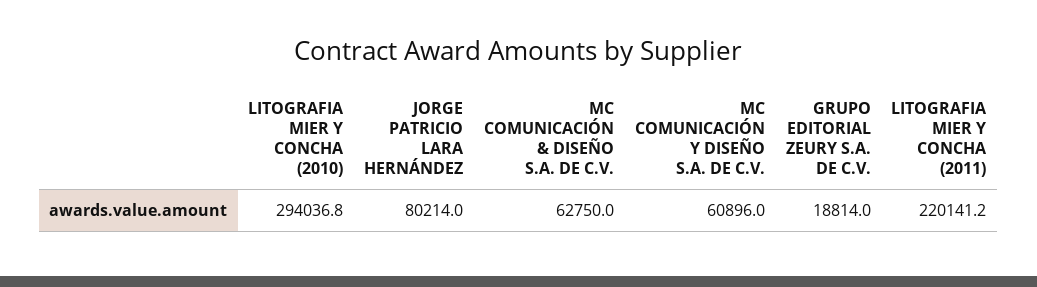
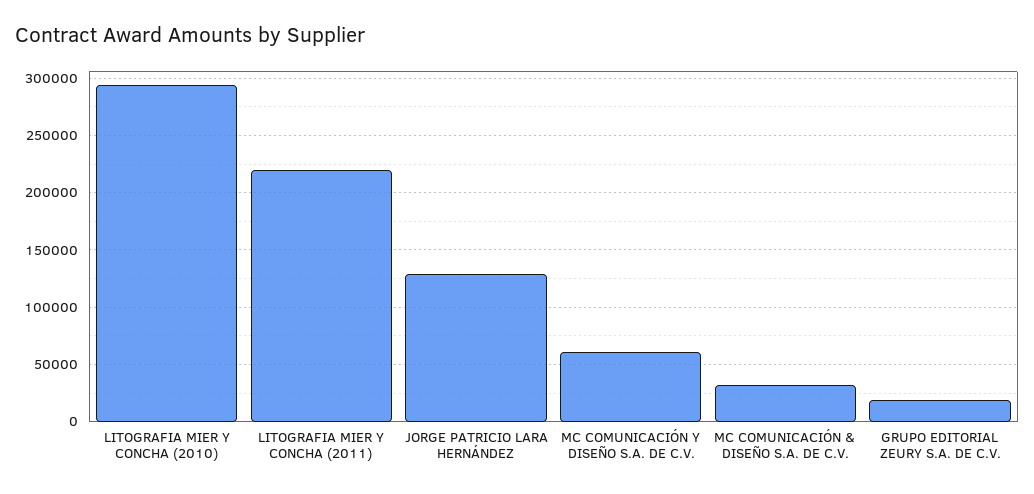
  {
    "LITOGRAFIA MIER Y CONCHA (2010)": 294036.8,
-   "JORGE PATRICIO LARA HERNÁNDEZ": 80214,
+   "JORGE PATRICIO LARA HERNÁNDEZ": 130000,
-   "MC COMUNICACIÓN & DISEÑO S.A. DE C.V.": 62750,
+   "MC COMUNICACIÓN & DISEÑO S.A. DE C.V.": 30000,
    "MC COMUNICACIÓN Y DISEÑO S.A. DE C.V.": 60896,
    "GRUPO EDITORIAL ZEURY S.A. DE C.V.": 18814,
    "LITOGRAFIA MIER Y CONCHA (2011)": 220141.2
  }

